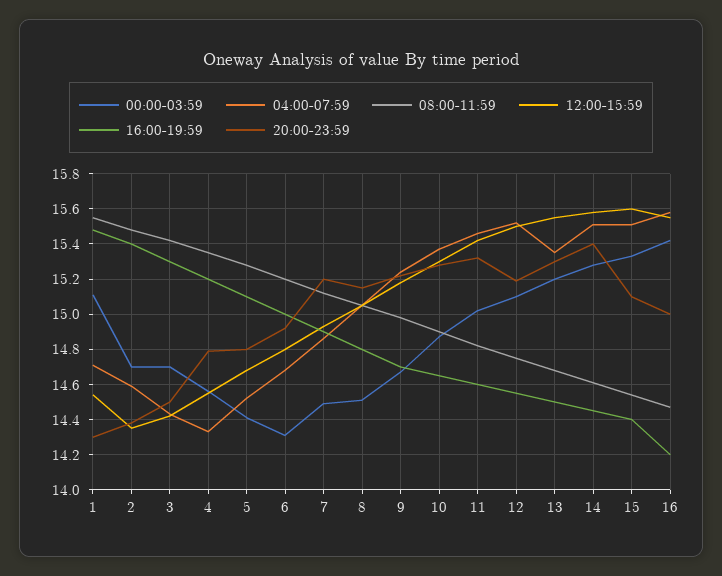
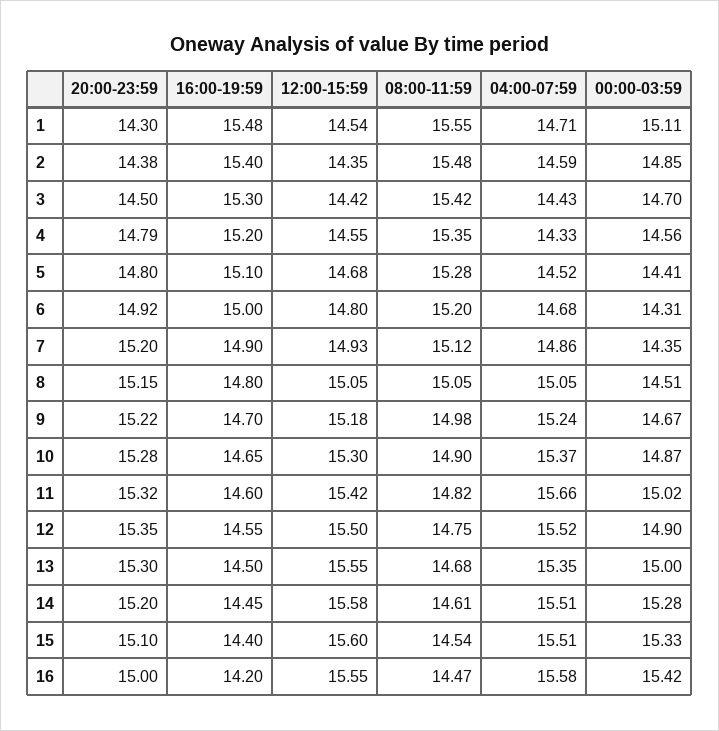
  {
    "00:00-03:59": {
      "1": 15.11,
-     "2": 14.7,
+     "2": 14.85,
      "3": 14.7,
      "4": 14.56,
      "5": 14.41,
      "6": 14.31,
-     "7": 14.5,
+     "7": 14.35,
      "8": 14.51,
      "9": 14.67,
      "10": 14.87,
      "11": 15.02,
-     "12": 15.1,
+     "12": 14.9,
-     "13": 15.2,
+     "13": 15,
      "14": 15.28,
      "15": 15.33,
      "16": 15.42
    },
    "04:00-07:59": {
      "1": 14.71,
      "2": 14.59,
      "3": 14.43,
      "4": 14.33,
      "5": 14.52,
      "6": 14.68,
      "7": 14.86,
      "8": 15.05,
      "9": 15.24,
      "10": 15.37,
-     "11": 15.45,
+     "11": 15.66,
      "12": 15.52,
      "13": 15.35,
      "14": 15.51,
      "15": 15.51,
      "16": 15.58
    },
    "08:00-11:59": {
      "1": 15.55,
      "2": 15.48,
      "3": 15.42,
      "4": 15.35,
      "5": 15.28,
      "6": 15.2,
      "7": 15.12,
      "8": 15.05,
      "9": 14.98,
      "10": 14.9,
      "11": 14.82,
      "12": 14.75,
      "13": 14.68,
      "14": 14.61,
      "15": 14.54,
      "16": 14.47
    },
    "12:00-15:59": {
      "1": 14.54,
      "2": 14.35,
      "3": 14.42,
      "4": 14.55,
      "5": 14.68,
      "6": 14.8,
      "7": 14.93,
      "8": 15.05,
      "9": 15.18,
      "10": 15.3,
      "11": 15.42,
      "12": 15.5,
      "13": 15.55,
      "14": 15.58,
      "15": 15.6,
      "16": 15.55
    },
    "16:00-19:59": {
      "1": 15.48,
      "2": 15.4,
      "3": 15.3,
      "4": 15.2,
      "5": 15.1,
      "6": 15,
      "7": 14.9,
      "8": 14.8,
      "9": 14.7,
      "10": 14.65,
      "11": 14.6,
      "12": 14.55,
      "13": 14.5,
      "14": 14.45,
      "15": 14.4,
      "16": 14.2
    },
    "20:00-23:59": {
      "1": 14.3,
      "2": 14.38,
      "3": 14.5,
      "4": 14.79,
      "5": 14.8,
      "6": 14.92,
      "7": 15.2,
      "8": 15.15,
      "9": 15.22,
      "10": 15.28,
      "11": 15.32,
-     "12": 15.2,
+     "12": 15.35,
      "13": 15.3,
-     "14": 15.4,
+     "14": 15.2,
      "15": 15.1,
      "16": 15
    }
  }

